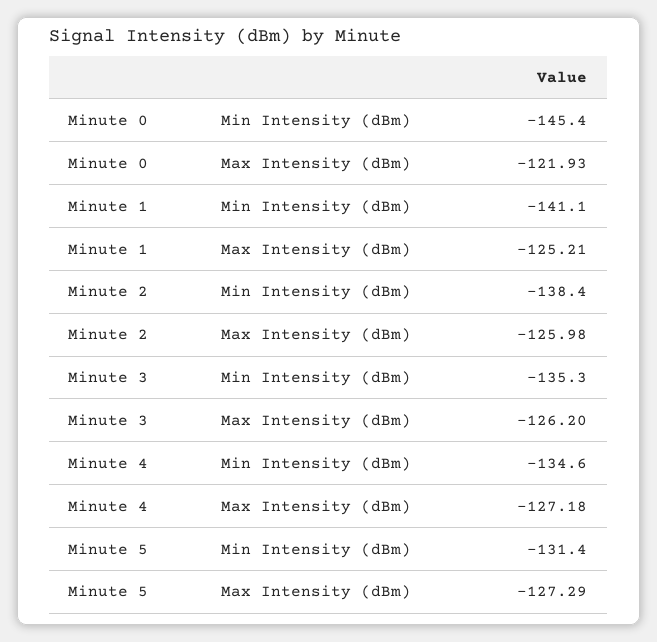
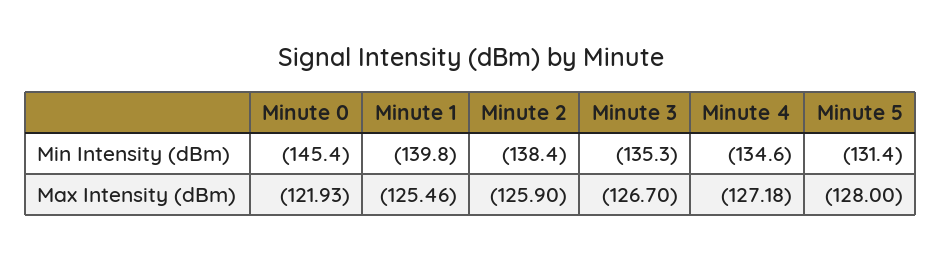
  {
    "Minute 0": {
      "Min Intensity (dBm)": -145.4,
      "Max Intensity (dBm)": -121.93
    },
    "Minute 1": {
-     "Min Intensity (dBm)": -141.1,
+     "Min Intensity (dBm)": -139.8,
-     "Max Intensity (dBm)": -125.21
+     "Max Intensity (dBm)": -125.46
    },
    "Minute 2": {
      "Min Intensity (dBm)": -138.4,
-     "Max Intensity (dBm)": -125.98
+     "Max Intensity (dBm)": -125.9
    },
    "Minute 3": {
      "Min Intensity (dBm)": -135.3,
-     "Max Intensity (dBm)": -126.2
+     "Max Intensity (dBm)": -126.7
    },
    "Minute 4": {
      "Min Intensity (dBm)": -134.6,
      "Max Intensity (dBm)": -127.18
    },
    "Minute 5": {
      "Min Intensity (dBm)": -131.4,
-     "Max Intensity (dBm)": -127.29
+     "Max Intensity (dBm)": -128
    }
  }

